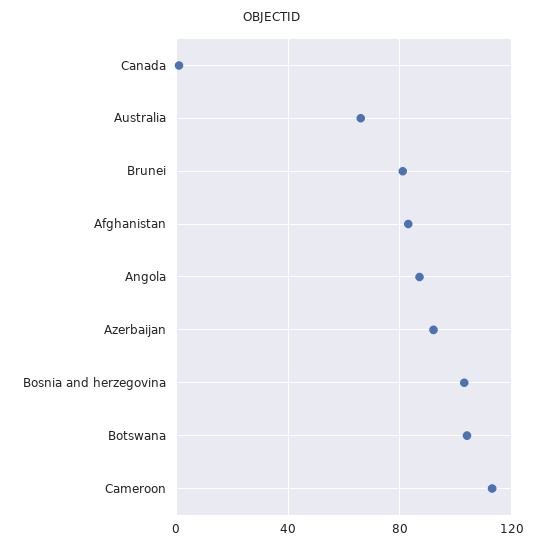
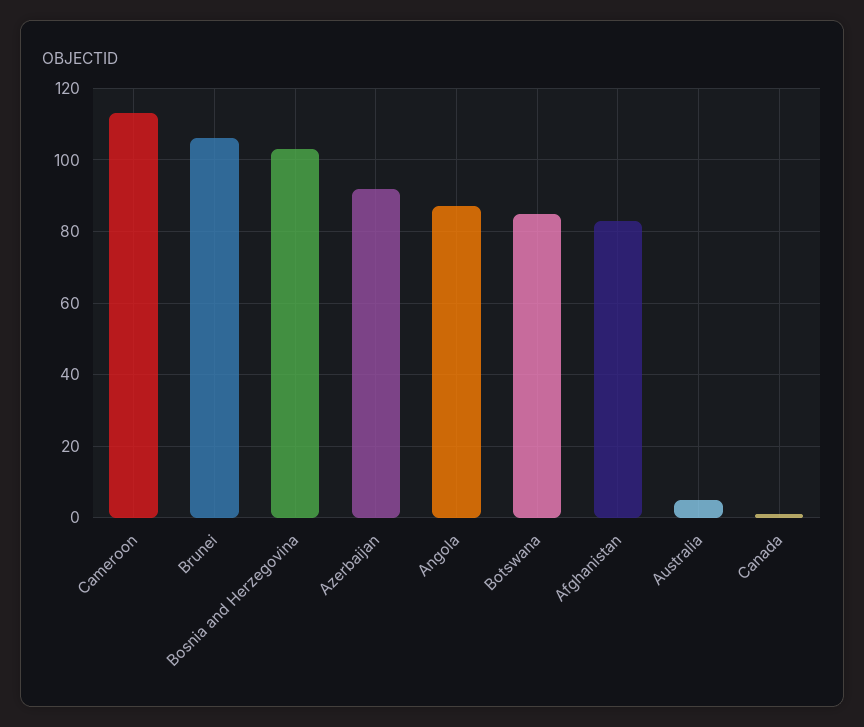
  {
    "Canada": 0,
-   "Australia": 65,
+   "Australia": 5,
-   "Brunei": 80,
+   "Brunei": 105,
    "Afghanistan": 85,
    "Angola": 85,
    "Azerbaijan": 90,
    "Bosnia and herzegovina": 105,
-   "Botswana": 105,
+   "Botswana": 85,
    "Cameroon": 115
  }

